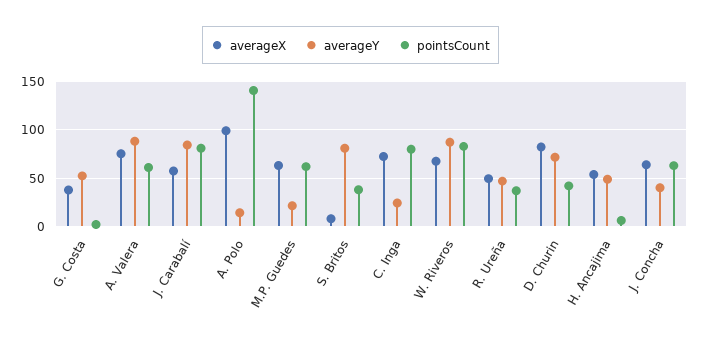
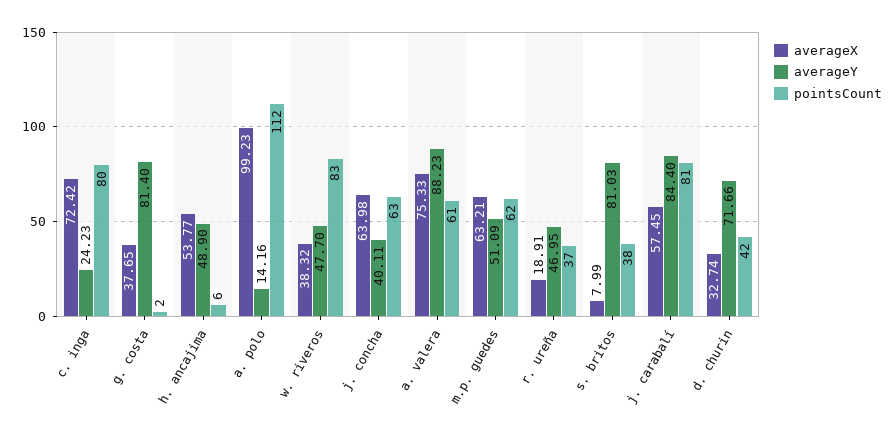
  {
    "averageX": {
      "G. Costa": 37.65,
      "A. Valera": 75.33,
      "J. Carabalí": 57.45,
      "A. Polo": 99.23,
      "M.P. Guedes": 63.21,
      "S. Britos": 7.99,
      "C. Inga": 72.42,
-     "W. Riveros": 70,
+     "W. Riveros": 38.32,
-     "R. Ureña": 50,
+     "R. Ureña": 18.91,
-     "D. Churin": 80,
+     "D. Churin": 32.74,
      "H. Ancajima": 53.77,
      "J. Concha": 63.98
    },
    "averageY": {
-     "G. Costa": 50,
+     "G. Costa": 81.4,
      "A. Valera": 88.23,
      "J. Carabalí": 84.4,
      "A. Polo": 14.16,
-     "M.P. Guedes": 20,
+     "M.P. Guedes": 51.09,
      "S. Britos": 81.03,
      "C. Inga": 24.23,
-     "W. Riveros": 90,
+     "W. Riveros": 47.7,
      "R. Ureña": 46.95,
      "D. Churin": 71.66,
      "H. Ancajima": 48.9,
      "J. Concha": 40.11
    },
    "pointsCount": {
      "G. Costa": 2,
      "A. Valera": 61,
      "J. Carabalí": 81,
-     "A. Polo": 140,
+     "A. Polo": 112,
      "M.P. Guedes": 62,
      "S. Britos": 38,
      "C. Inga": 80,
      "W. Riveros": 83,
      "R. Ureña": 37,
      "D. Churin": 42,
      "H. Ancajima": 6,
      "J. Concha": 63
    }
  }

